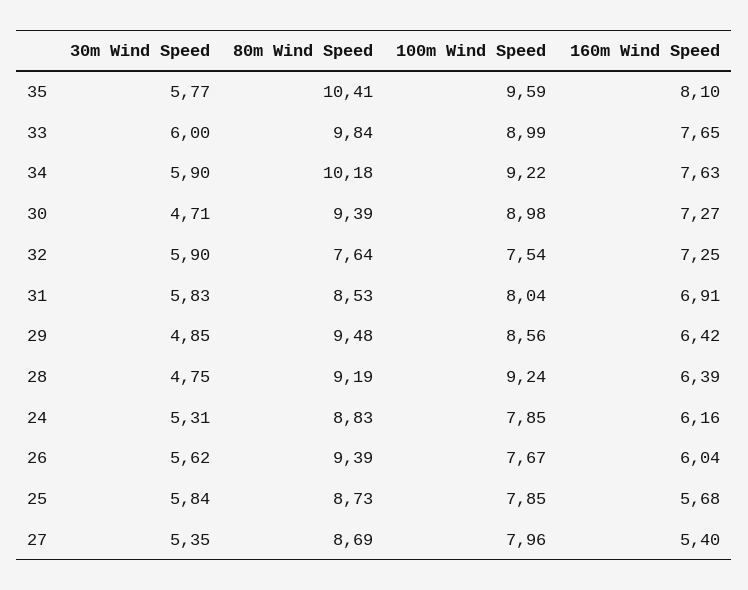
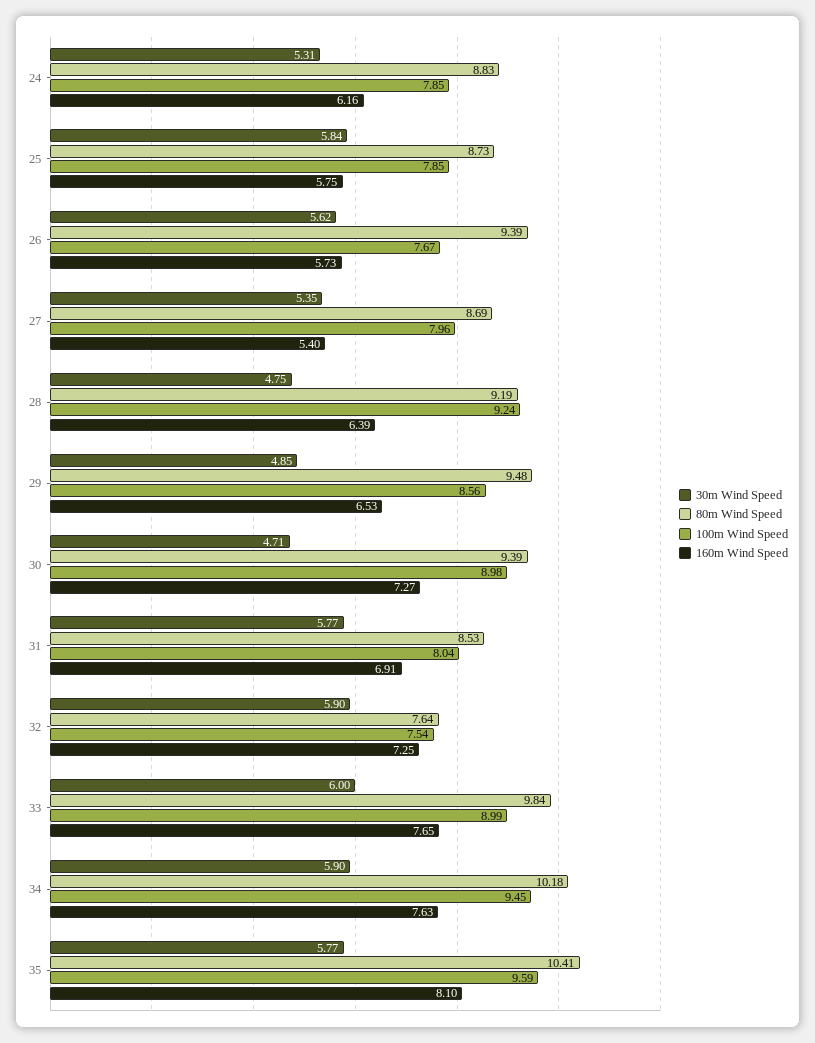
  {
    "30m Wind Speed": {
      "35": 5.77,
      "33": 6,
      "34": 5.9,
      "30": 4.71,
      "32": 5.9,
-     "31": 5.83,
+     "31": 5.77,
      "29": 4.85,
      "28": 4.75,
      "24": 5.31,
      "26": 5.62,
      "25": 5.84,
      "27": 5.35
    },
    "80m Wind Speed": {
      "35": 10.41,
      "33": 9.84,
      "34": 10.18,
      "30": 9.39,
      "32": 7.64,
      "31": 8.53,
      "29": 9.48,
      "28": 9.19,
      "24": 8.83,
      "26": 9.39,
      "25": 8.73,
      "27": 8.69
    },
    "100m Wind Speed": {
      "35": 9.59,
      "33": 8.99,
-     "34": 9.22,
+     "34": 9.45,
      "30": 8.98,
      "32": 7.54,
      "31": 8.04,
      "29": 8.56,
      "28": 9.24,
      "24": 7.85,
      "26": 7.67,
      "25": 7.85,
      "27": 7.96
    },
    "160m Wind Speed": {
      "35": 8.1,
      "33": 7.65,
      "34": 7.63,
      "30": 7.27,
      "32": 7.25,
      "31": 6.91,
-     "29": 6.42,
+     "29": 6.53,
      "28": 6.39,
      "24": 6.16,
-     "26": 6.04,
+     "26": 5.73,
-     "25": 5.68,
+     "25": 5.75,
      "27": 5.4
    }
  }

